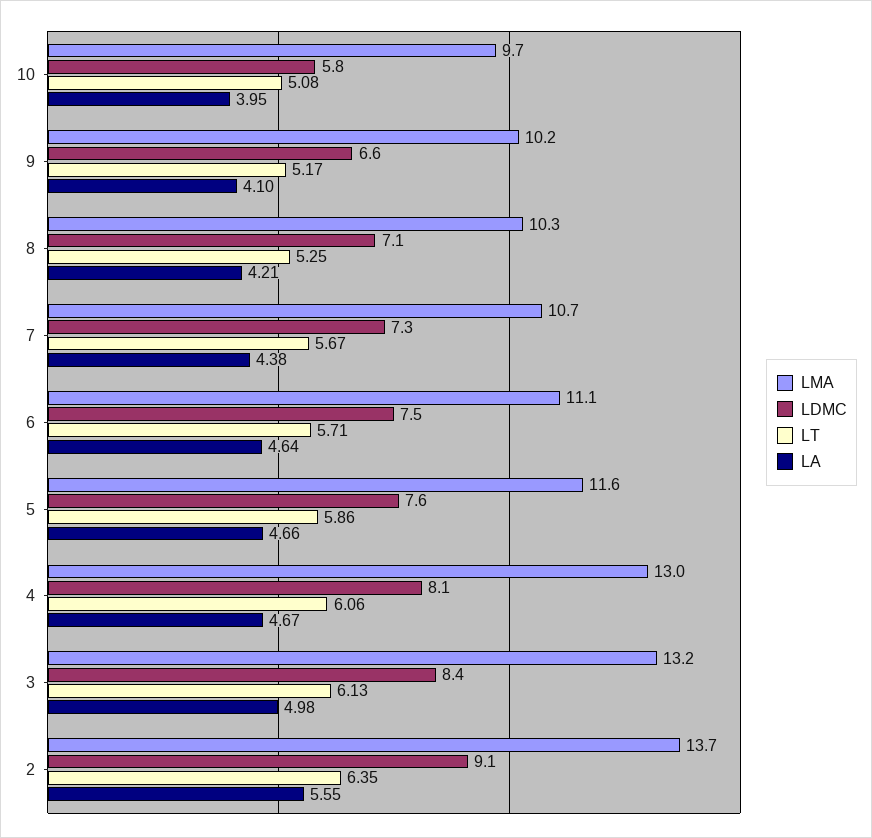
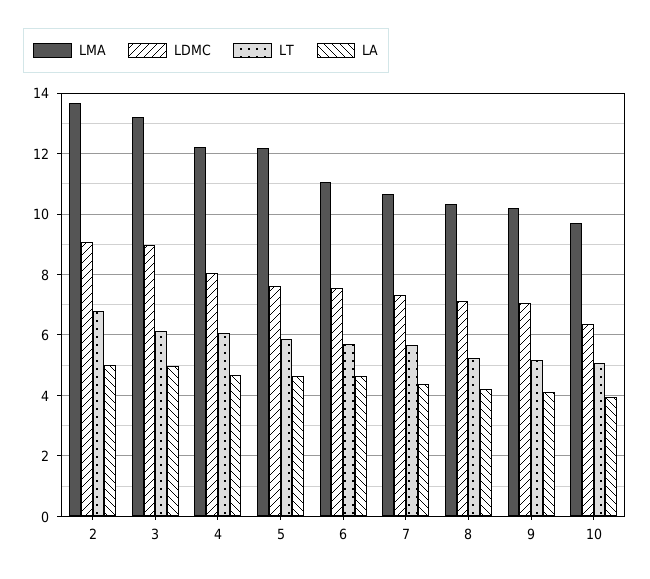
  {
    "LMA": {
      "10": 9.7,
      "9": 10.2,
      "8": 10.3,
      "7": 10.7,
      "6": 11.1,
-     "5": 11.6,
+     "5": 12.2,
-     "4": 13,
+     "4": 12.2,
      "3": 13.2,
      "2": 13.7
    },
    "LDMC": {
-     "10": 5.8,
+     "10": 6.4,
-     "9": 6.6,
+     "9": 7,
      "8": 7.1,
      "7": 7.3,
      "6": 7.5,
      "5": 7.6,
      "4": 8.1,
-     "3": 8.4,
+     "3": 9,
      "2": 9.1
    },
    "LT": {
      "10": 5.08,
      "9": 5.17,
      "8": 5.25,
      "7": 5.67,
      "6": 5.71,
      "5": 5.86,
      "4": 6.06,
      "3": 6.13,
-     "2": 6.35
+     "2": 6.8
    },
    "LA": {
      "10": 3.95,
      "9": 4.1,
      "8": 4.21,
      "7": 4.38,
      "6": 4.64,
      "5": 4.66,
      "4": 4.67,
      "3": 4.98,
-     "2": 5.55
+     "2": 5
    }
  }

